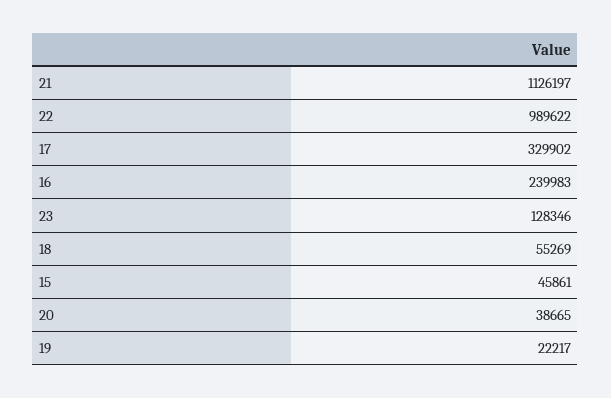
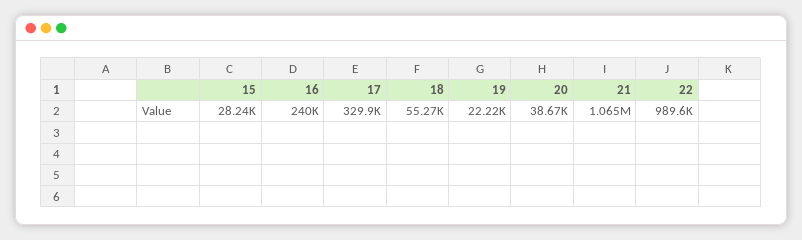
  {
-   "21": 1126197,
+   "21": 1065000,
    "22": 989622,
    "17": 329902,
    "16": 239983,
-   "23": 128346,
    "18": 55269,
-   "15": 45861,
+   "15": 28240,
    "20": 38665,
    "19": 22217
  }

